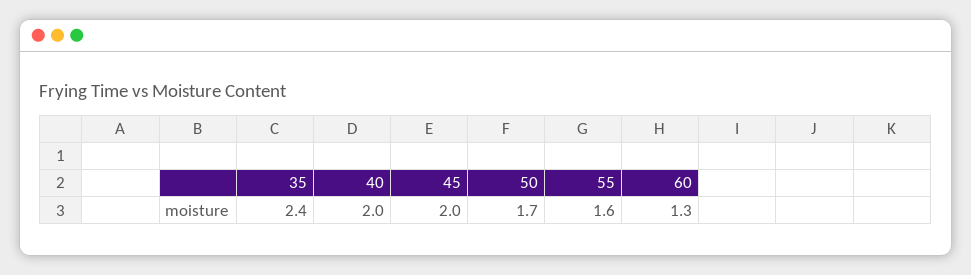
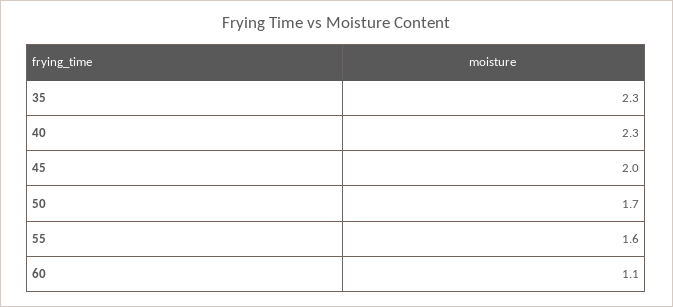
  {
-   "35": 2.4,
+   "35": 2.3,
-   "40": 2,
+   "40": 2.3,
    "45": 2,
    "50": 1.7,
    "55": 1.6,
-   "60": 1.3
+   "60": 1.1
  }

